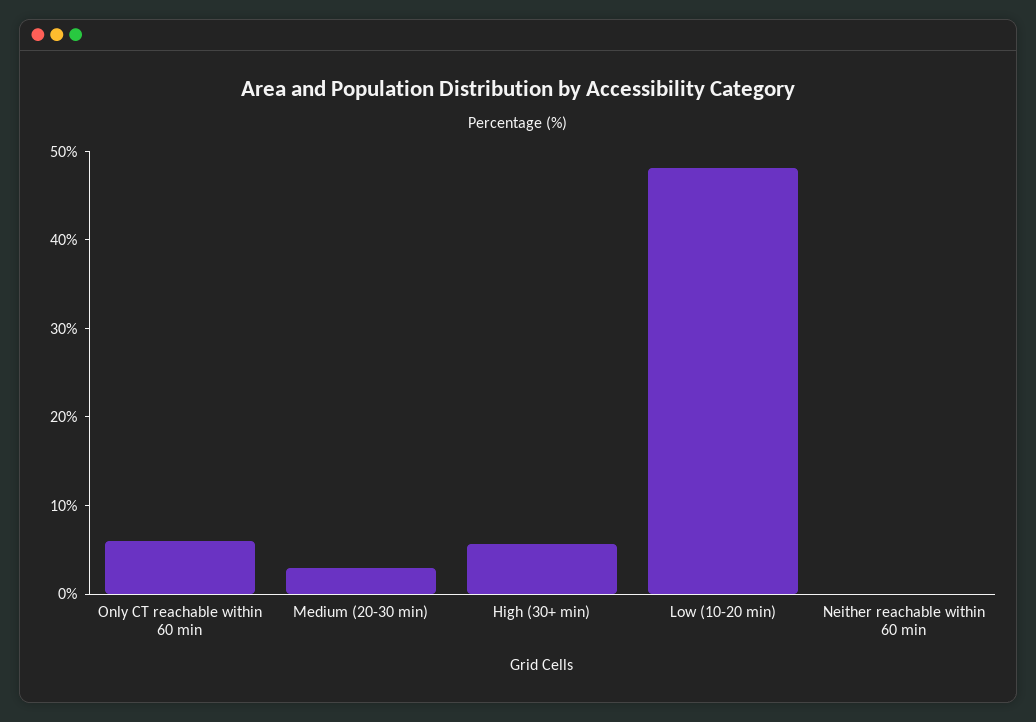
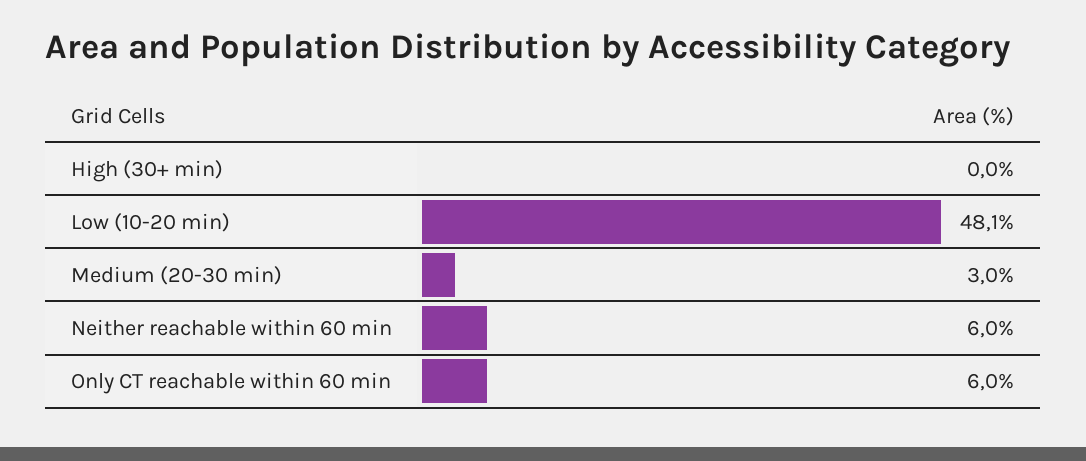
  {
    "Only CT reachable within 60 min": 6,
    "Medium (20-30 min)": 3,
-   "High (30+ min)": 6,
+   "High (30+ min)": 0,
    "Low (10-20 min)": 48.1,
-   "Neither reachable within 60 min": 0
+   "Neither reachable within 60 min": 6
  }

